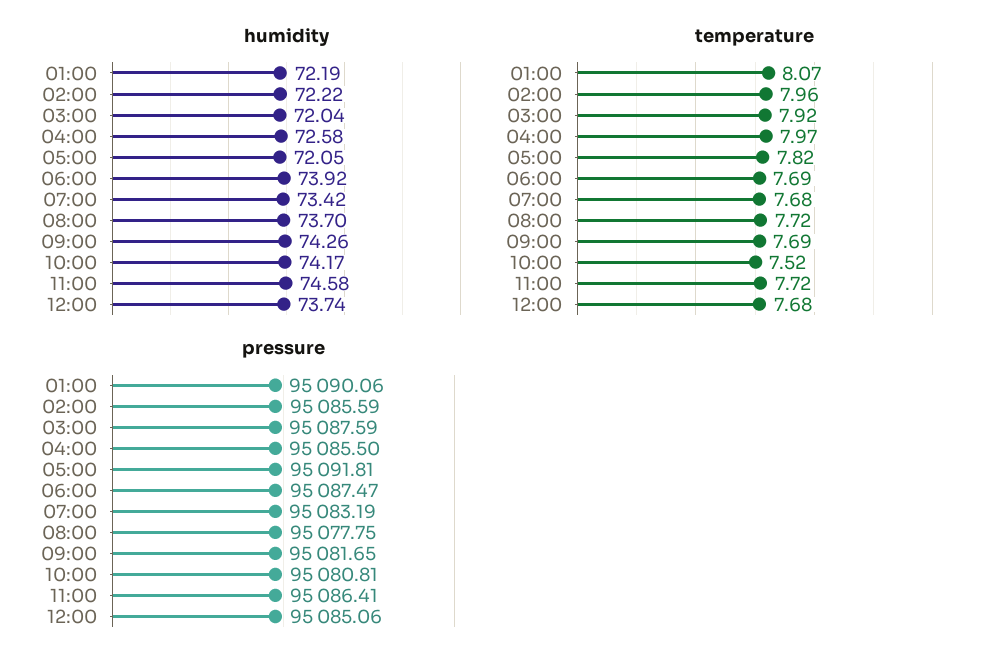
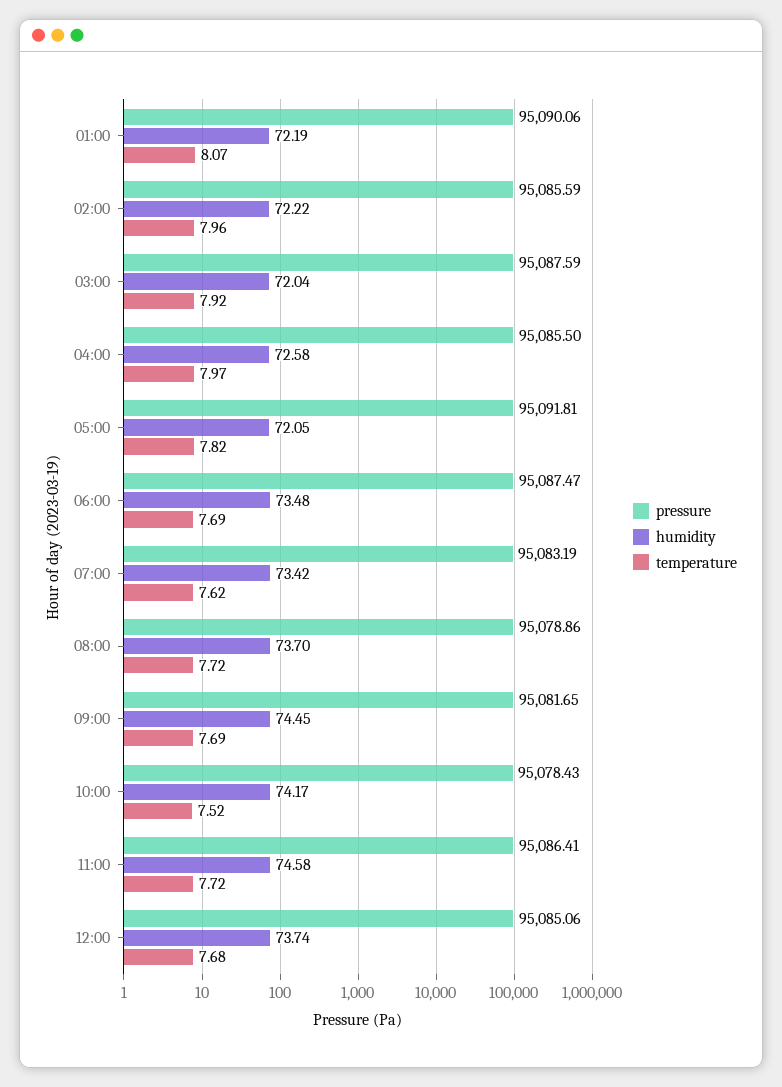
  {
    "humidity": {
      "01:00": 72.19,
      "02:00": 72.22,
      "03:00": 72.04,
      "04:00": 72.58,
      "05:00": 72.05,
-     "06:00": 73.92,
+     "06:00": 73.48,
      "07:00": 73.42,
      "08:00": 73.7,
-     "09:00": 74.26,
+     "09:00": 74.45,
      "10:00": 74.17,
      "11:00": 74.58,
      "12:00": 73.74
    },
    "temperature": {
      "01:00": 8.07,
      "02:00": 7.96,
      "03:00": 7.92,
      "04:00": 7.97,
      "05:00": 7.82,
      "06:00": 7.69,
-     "07:00": 7.68,
+     "07:00": 7.62,
      "08:00": 7.72,
      "09:00": 7.69,
      "10:00": 7.52,
      "11:00": 7.72,
      "12:00": 7.68
    },
    "pressure": {
      "01:00": 95090.06,
      "02:00": 95085.59,
      "03:00": 95087.59,
      "04:00": 95085.5,
      "05:00": 95091.81,
      "06:00": 95087.47,
      "07:00": 95083.19,
-     "08:00": 95077.75,
+     "08:00": 95078.86,
      "09:00": 95081.65,
-     "10:00": 95080.81,
+     "10:00": 95078.43,
      "11:00": 95086.41,
      "12:00": 95085.06
    }
  }

